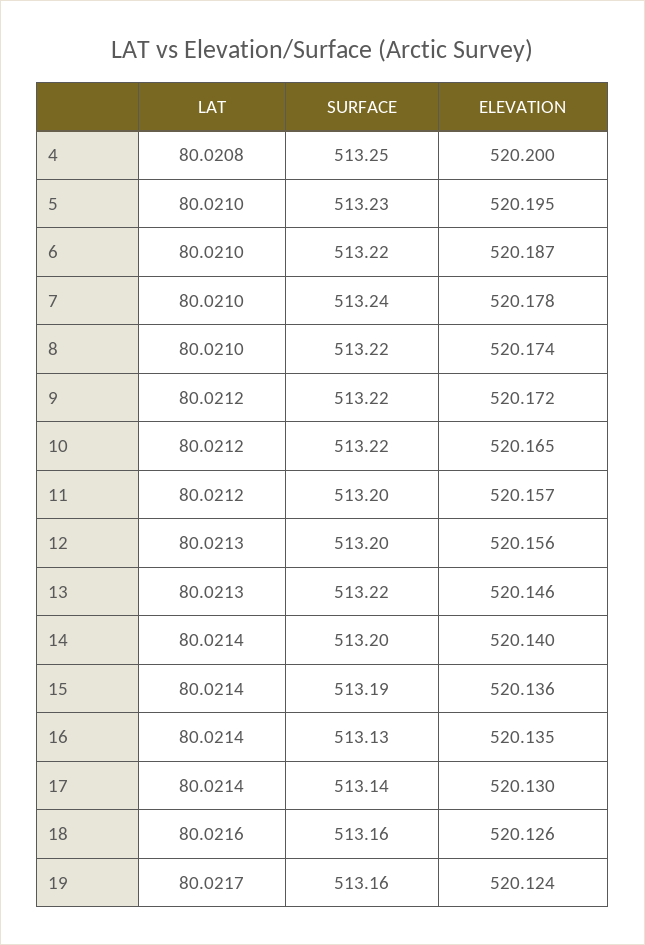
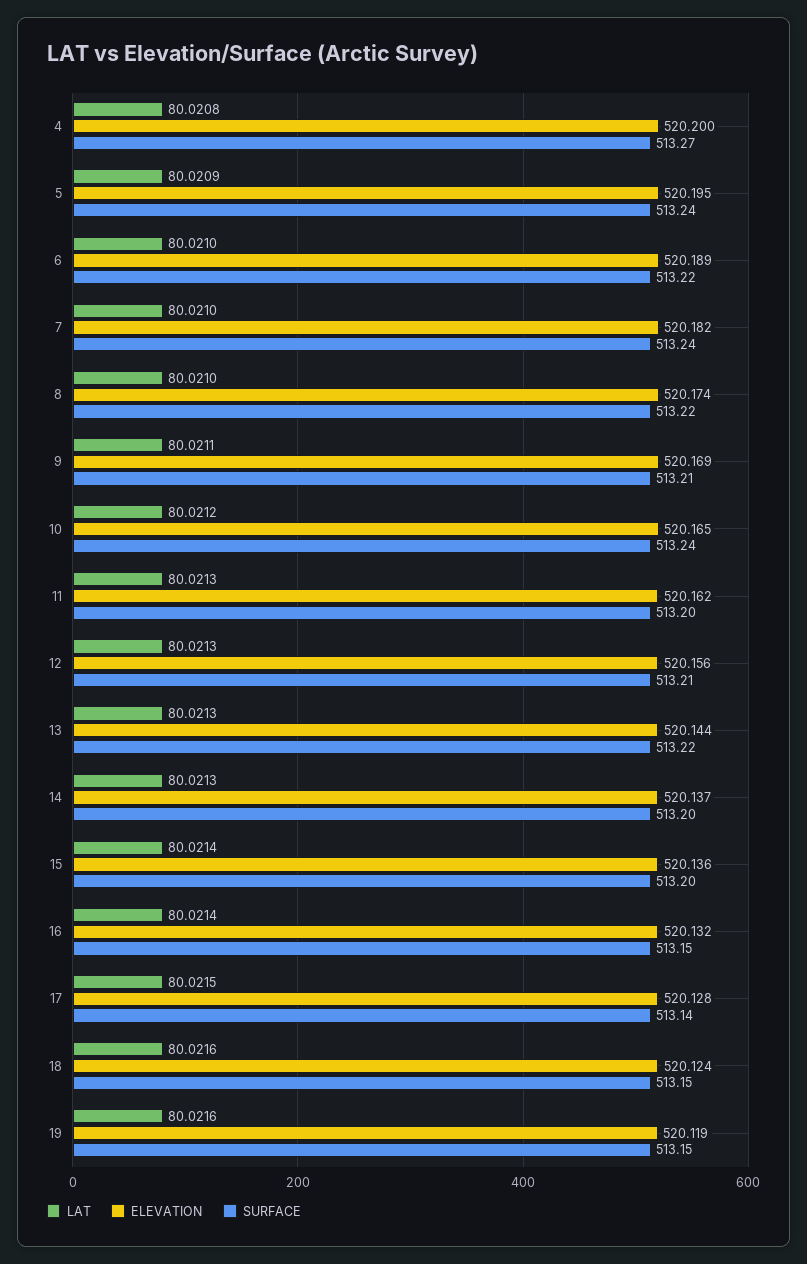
  {
    "LAT": {
      "4": 80.0208,
-     "5": 80.021,
+     "5": 80.0209,
      "6": 80.021,
      "7": 80.021,
      "8": 80.021,
-     "9": 80.0212,
+     "9": 80.0211,
      "10": 80.0212,
-     "11": 80.0212,
+     "11": 80.0213,
      "12": 80.0213,
      "13": 80.0213,
-     "14": 80.0214,
+     "14": 80.0213,
      "15": 80.0214,
      "16": 80.0214,
-     "17": 80.0214,
+     "17": 80.0215,
      "18": 80.0216,
-     "19": 80.0217
+     "19": 80.0216
    },
    "SURFACE": {
-     "4": 513.25,
+     "4": 513.27,
-     "5": 513.23,
+     "5": 513.24,
      "6": 513.22,
      "7": 513.24,
      "8": 513.22,
-     "9": 513.22,
+     "9": 513.21,
-     "10": 513.22,
+     "10": 513.24,
      "11": 513.2,
-     "12": 513.2,
+     "12": 513.21,
      "13": 513.22,
      "14": 513.2,
-     "15": 513.19,
+     "15": 513.2,
-     "16": 513.13,
+     "16": 513.15,
      "17": 513.14,
-     "18": 513.16,
+     "18": 513.15,
-     "19": 513.16
+     "19": 513.15
    },
    "ELEVATION": {
      "4": 520.2,
      "5": 520.195,
-     "6": 520.187,
+     "6": 520.189,
-     "7": 520.178,
+     "7": 520.182,
      "8": 520.174,
-     "9": 520.172,
+     "9": 520.169,
      "10": 520.165,
-     "11": 520.157,
+     "11": 520.162,
      "12": 520.156,
-     "13": 520.146,
+     "13": 520.144,
-     "14": 520.14,
+     "14": 520.137,
      "15": 520.136,
-     "16": 520.135,
+     "16": 520.132,
-     "17": 520.13,
+     "17": 520.128,
-     "18": 520.126,
+     "18": 520.124,
-     "19": 520.124
+     "19": 520.119
    }
  }

